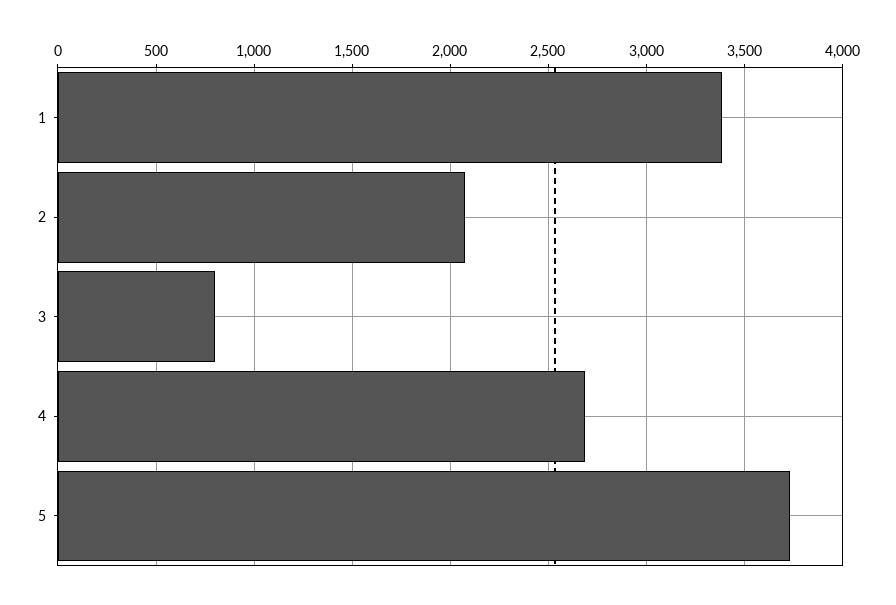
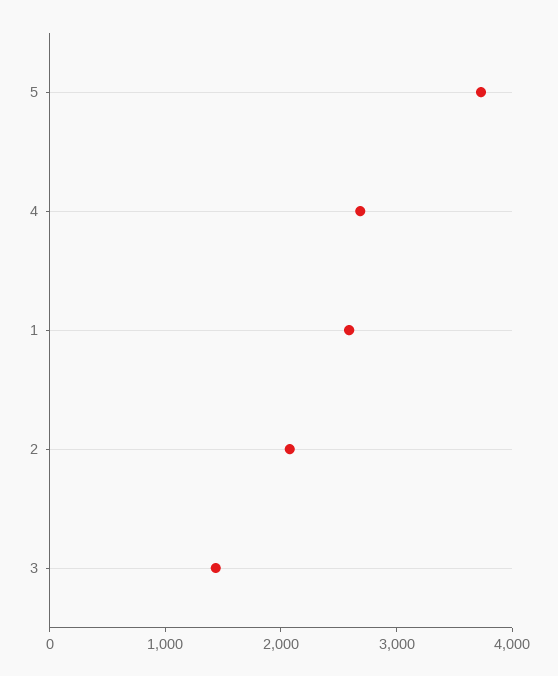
  {
-   "1": 3400,
+   "1": 2600,
    "2": 2100,
-   "3": 800,
+   "3": 1400,
    "4": 2700,
    "5": 3750
  }

